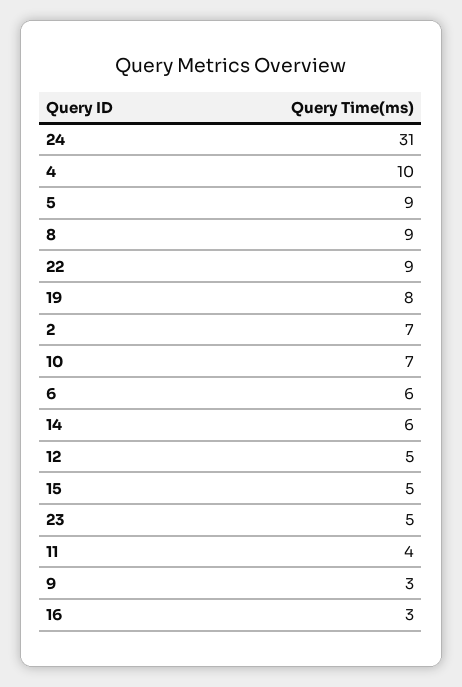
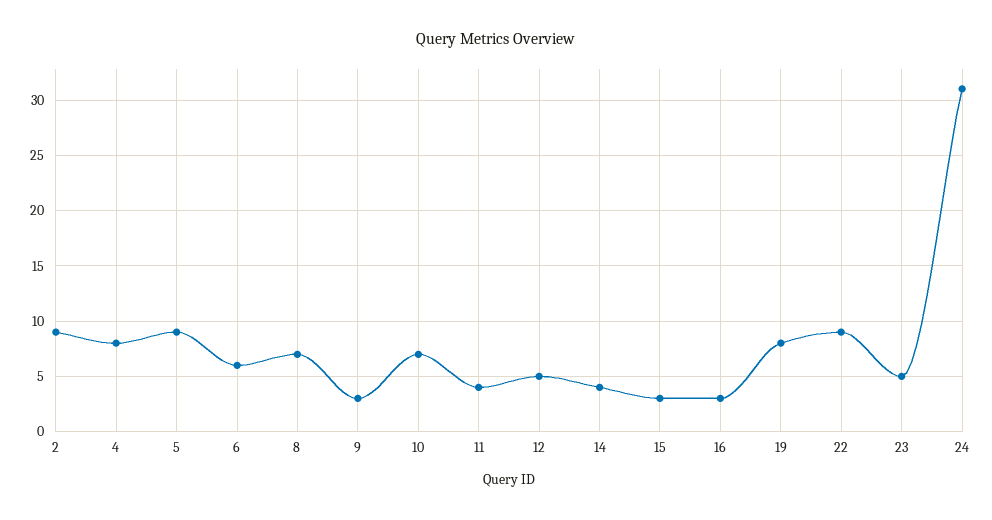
  {
    "24": 31,
-   "4": 10,
+   "4": 8,
    "5": 9,
-   "8": 9,
+   "8": 7,
    "22": 9,
    "19": 8,
-   "2": 7,
+   "2": 9,
    "10": 7,
    "6": 6,
-   "14": 6,
+   "14": 4,
    "12": 5,
-   "15": 5,
+   "15": 3,
    "23": 5,
    "11": 4,
    "9": 3,
    "16": 3
  }

